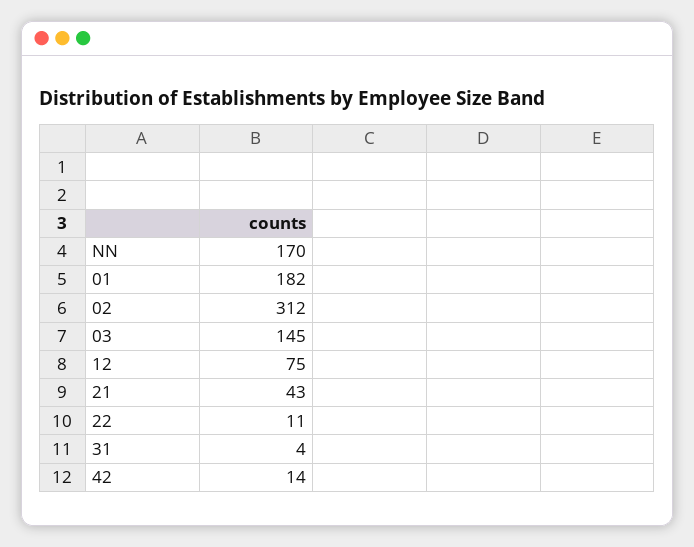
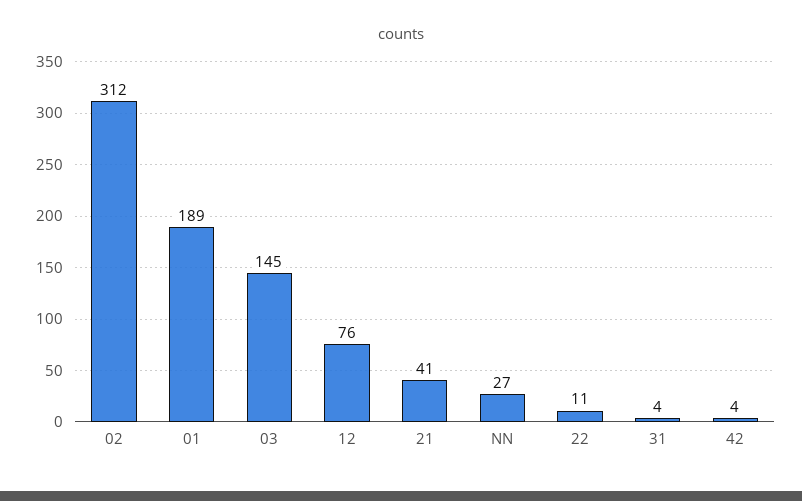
  {
-   "NN": 170,
+   "NN": 27,
-   "01": 182,
+   "01": 189,
    "02": 312,
    "03": 145,
-   "12": 75,
+   "12": 76,
-   "21": 43,
+   "21": 41,
    "22": 11,
    "31": 4,
-   "42": 14
+   "42": 4
  }

